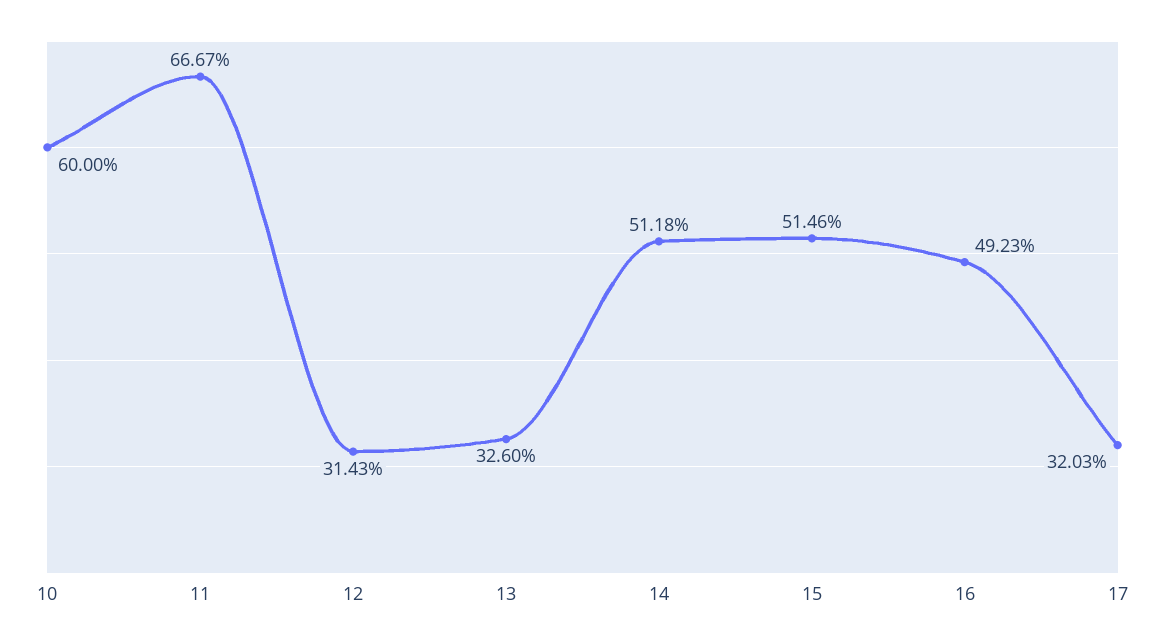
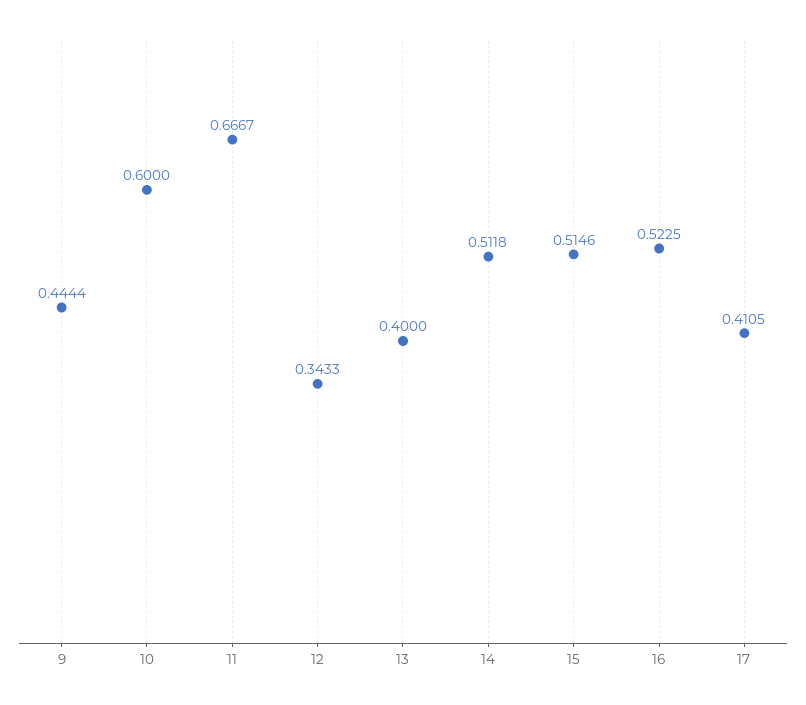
  {
    "10": 0.6,
    "11": 0.6667,
-   "12": 0.3143,
+   "12": 0.3433,
-   "13": 0.326,
+   "13": 0.4,
    "14": 0.5118,
    "15": 0.5146,
-   "16": 0.4923,
+   "16": 0.5225,
-   "17": 0.3203
+   "17": 0.4105,
+   "9": 0.4444
  }

